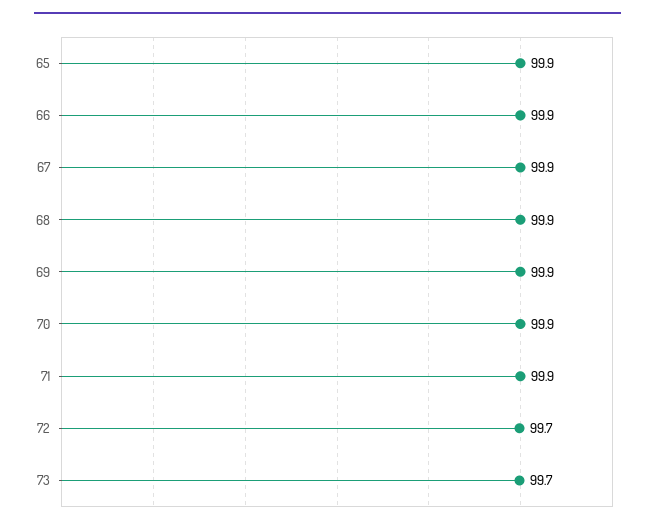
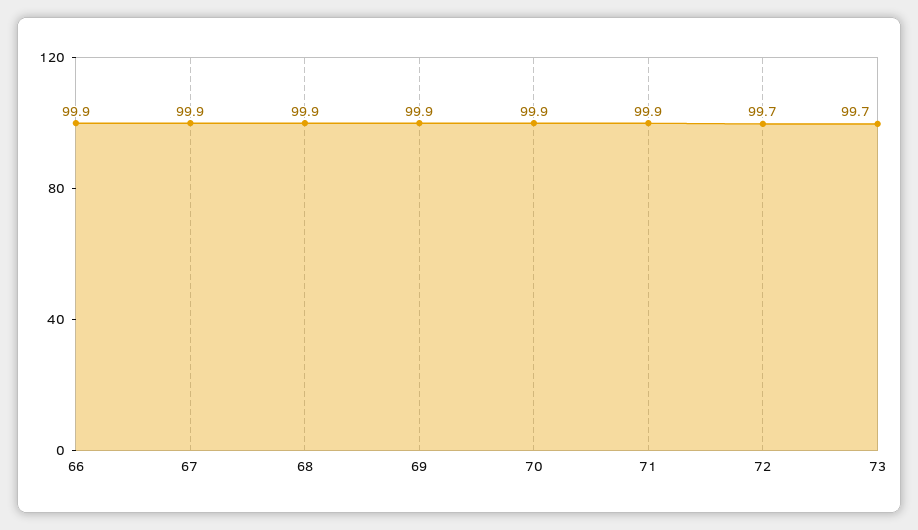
  {
-   "65": 99.9,
    "66": 99.9,
    "67": 99.9,
    "68": 99.9,
    "69": 99.9,
    "70": 99.9,
    "71": 99.9,
    "72": 99.7,
    "73": 99.7
  }

